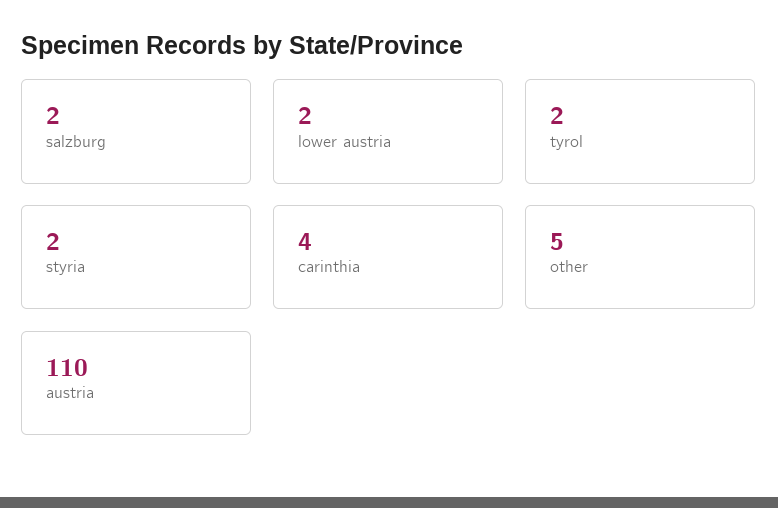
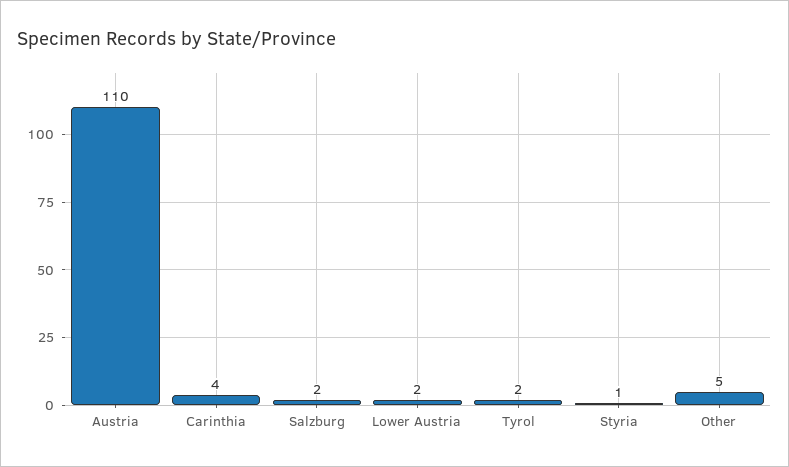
  {
    "salzburg": 2,
    "lower austria": 2,
    "tyrol": 2,
-   "styria": 2,
+   "styria": 1,
    "carinthia": 4,
    "other": 5,
    "austria": 110
  }

